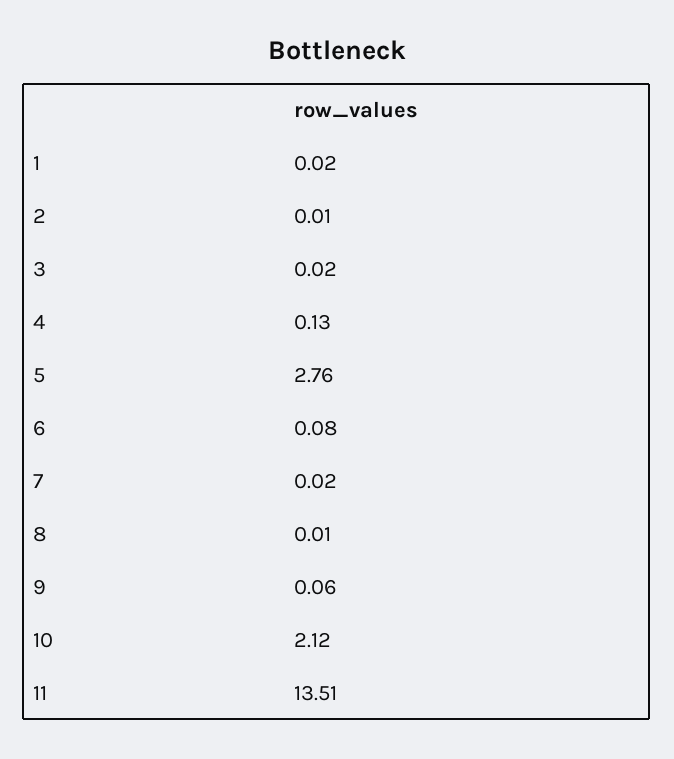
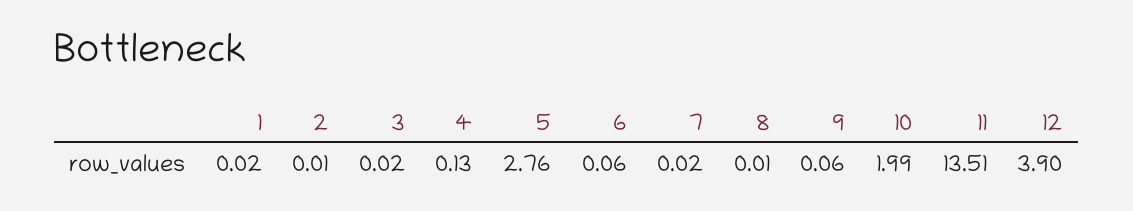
  {
    "1": 0.02,
    "2": 0.01,
    "3": 0.02,
    "4": 0.13,
    "5": 2.76,
-   "6": 0.08,
+   "6": 0.06,
    "7": 0.02,
    "8": 0.01,
    "9": 0.06,
-   "10": 2.12,
+   "10": 1.99,
-   "11": 13.51
+   "11": 13.51,
+   "12": 3.9
  }

